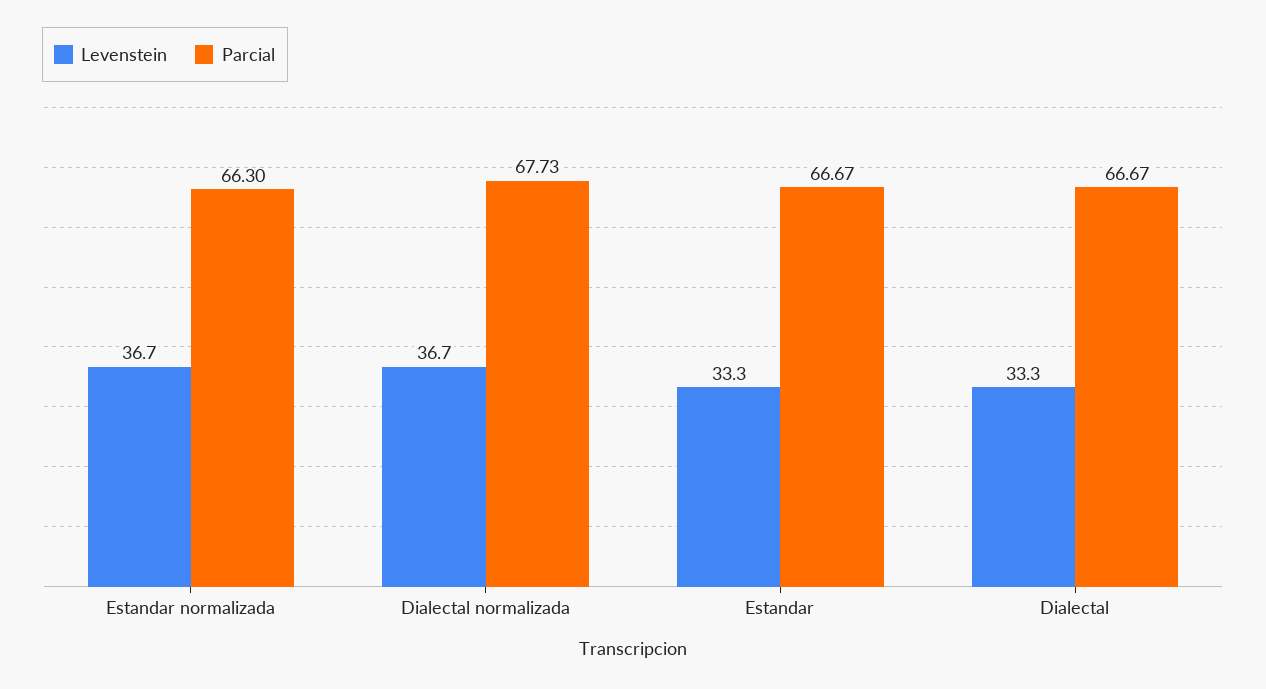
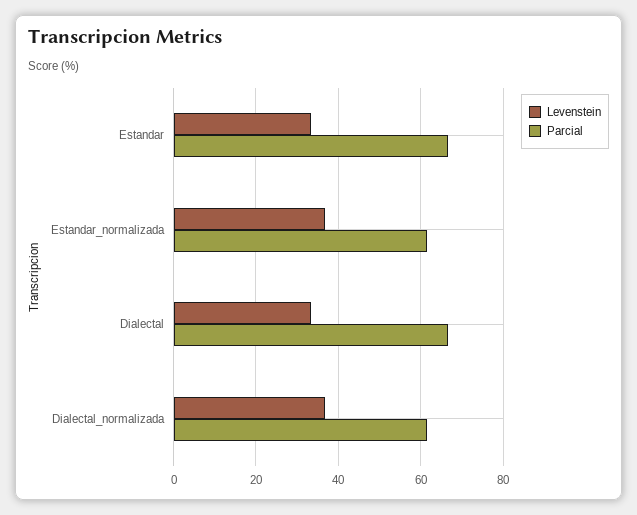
  {
    "Levenstein": {
      "Estandar normalizada": 36.7,
      "Dialectal normalizada": 36.7,
      "Estandar": 33.3,
      "Dialectal": 33.3
    },
    "Parcial": {
-     "Estandar normalizada": 66.3,
+     "Estandar normalizada": 62,
-     "Dialectal normalizada": 67.73,
+     "Dialectal normalizada": 62,
      "Estandar": 66.67,
      "Dialectal": 66.67
    }
  }

